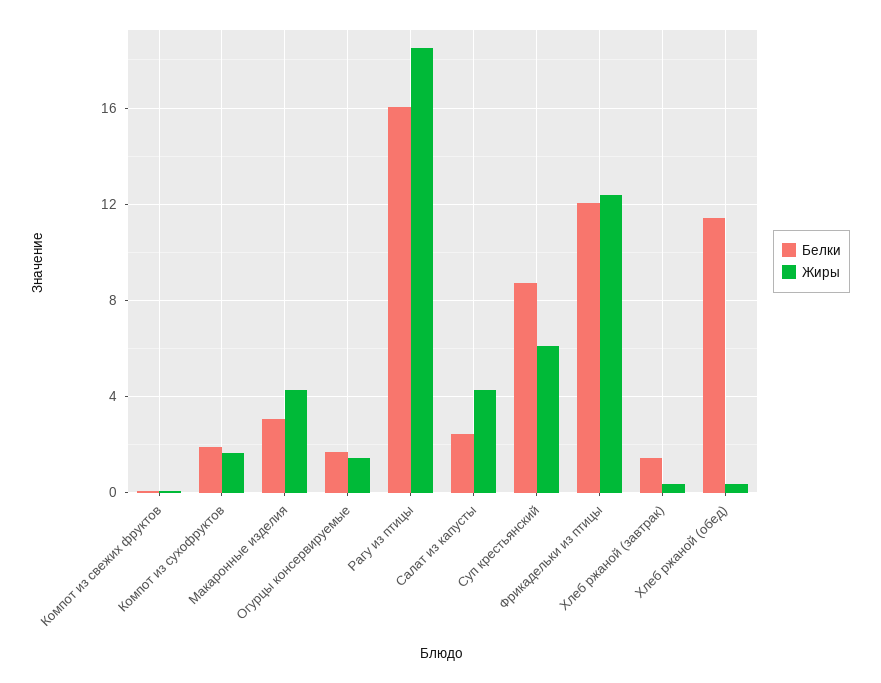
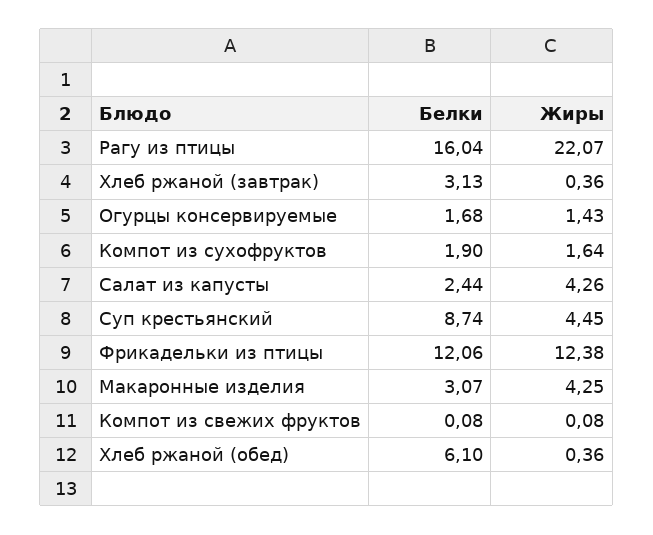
  {
    "Белки": {
      "Компот из свежих фруктов": 0.08,
      "Компот из сухофруктов": 1.9,
      "Макаронные изделия": 3.07,
      "Огурцы консервируемые": 1.68,
      "Рагу из птицы": 16.04,
      "Салат из капусты": 2.44,
      "Суп крестьянский": 8.74,
      "Фрикадельки из птицы": 12.06,
-     "Хлеб ржаной (завтрак)": 1.5,
+     "Хлеб ржаной (завтрак)": 3.13,
-     "Хлеб ржаной (обед)": 11.5
+     "Хлеб ржаной (обед)": 6.1
    },
    "Жиры": {
      "Компот из свежих фруктов": 0.08,
      "Компот из сухофруктов": 1.64,
      "Макаронные изделия": 4.25,
      "Огурцы консервируемые": 1.43,
-     "Рагу из птицы": 18.5,
+     "Рагу из птицы": 22.07,
      "Салат из капусты": 4.26,
-     "Суп крестьянский": 6,
+     "Суп крестьянский": 4.45,
      "Фрикадельки из птицы": 12.38,
      "Хлеб ржаной (завтрак)": 0.36,
      "Хлеб ржаной (обед)": 0.36
    }
  }

